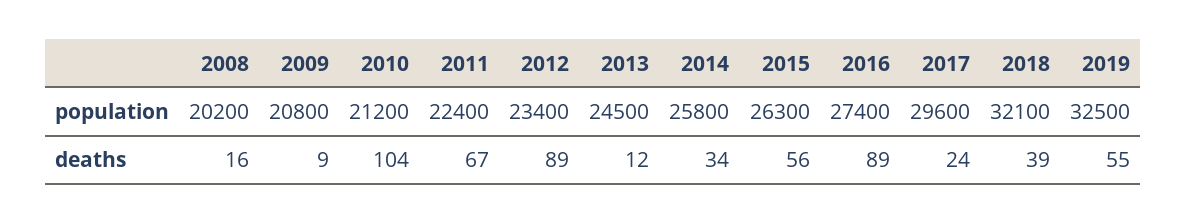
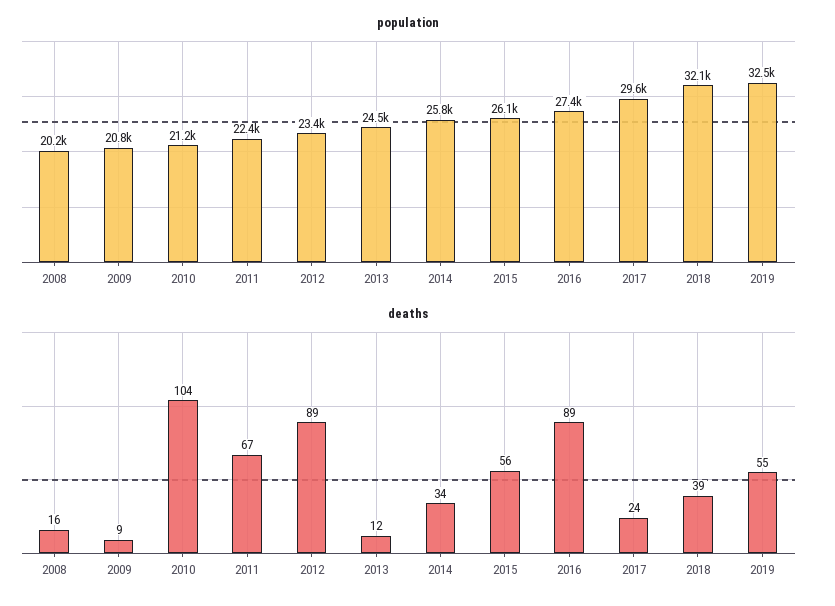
  {
    "population": {
      "2008": 20200,
      "2009": 20800,
      "2010": 21200,
      "2011": 22400,
      "2012": 23400,
      "2013": 24500,
      "2014": 25800,
-     "2015": 26300,
+     "2015": 26100,
      "2016": 27400,
      "2017": 29600,
      "2018": 32100,
      "2019": 32500
    },
    "deaths": {
      "2008": 16,
      "2009": 9,
      "2010": 104,
      "2011": 67,
      "2012": 89,
      "2013": 12,
      "2014": 34,
      "2015": 56,
      "2016": 89,
      "2017": 24,
      "2018": 39,
      "2019": 55
    }
  }

